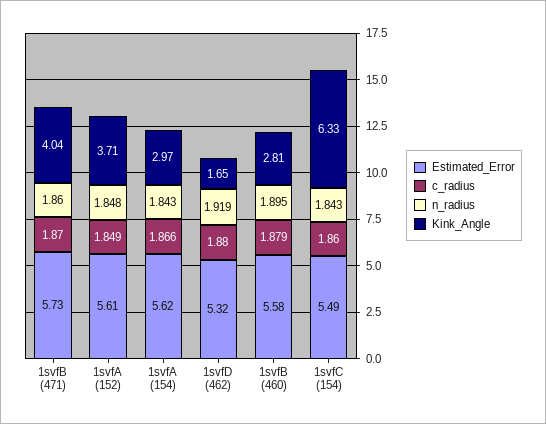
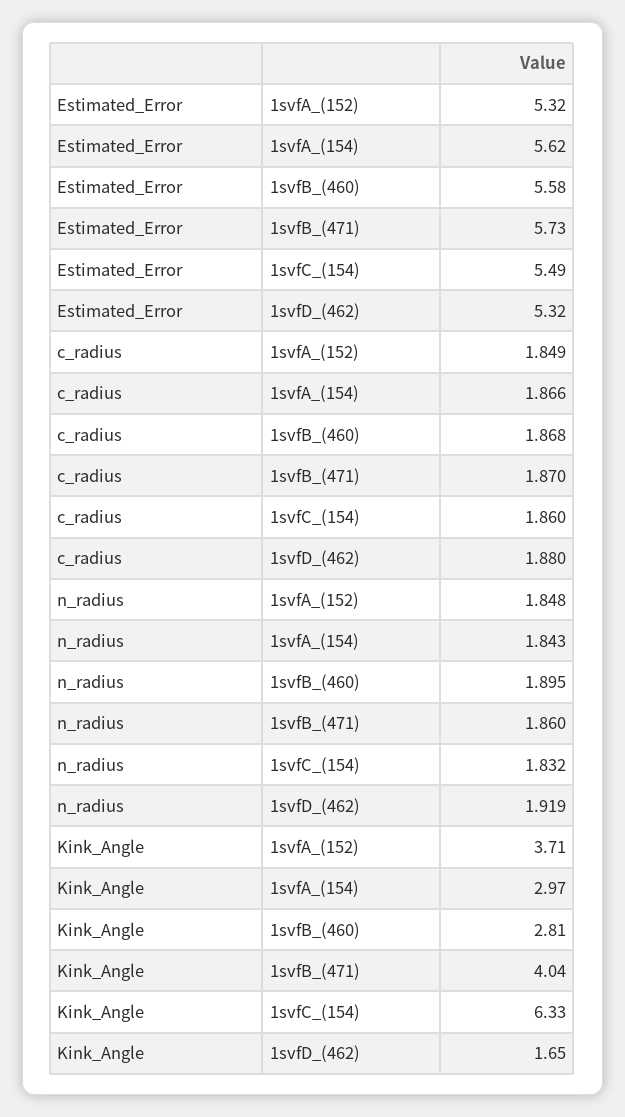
  {
    "Estimated_Error": {
      "1svfB (471)": 5.73,
-     "1svfA (152)": 5.61,
+     "1svfA (152)": 5.32,
      "1svfA (154)": 5.62,
      "1svfD (462)": 5.32,
      "1svfB (460)": 5.58,
      "1svfC (154)": 5.49
    },
    "c_radius": {
      "1svfB (471)": 1.87,
      "1svfA (152)": 1.849,
      "1svfA (154)": 1.866,
      "1svfD (462)": 1.88,
-     "1svfB (460)": 1.879,
+     "1svfB (460)": 1.868,
      "1svfC (154)": 1.86
    },
    "n_radius": {
      "1svfB (471)": 1.86,
      "1svfA (152)": 1.848,
      "1svfA (154)": 1.843,
      "1svfD (462)": 1.919,
      "1svfB (460)": 1.895,
-     "1svfC (154)": 1.843
+     "1svfC (154)": 1.832
    },
    "Kink_Angle": {
      "1svfB (471)": 4.04,
      "1svfA (152)": 3.71,
      "1svfA (154)": 2.97,
      "1svfD (462)": 1.65,
      "1svfB (460)": 2.81,
      "1svfC (154)": 6.33
    }
  }

